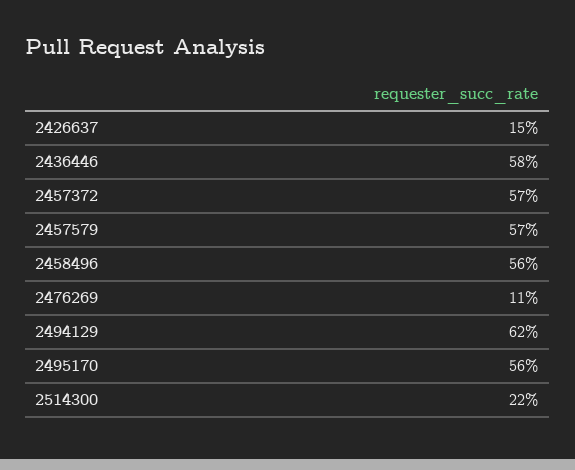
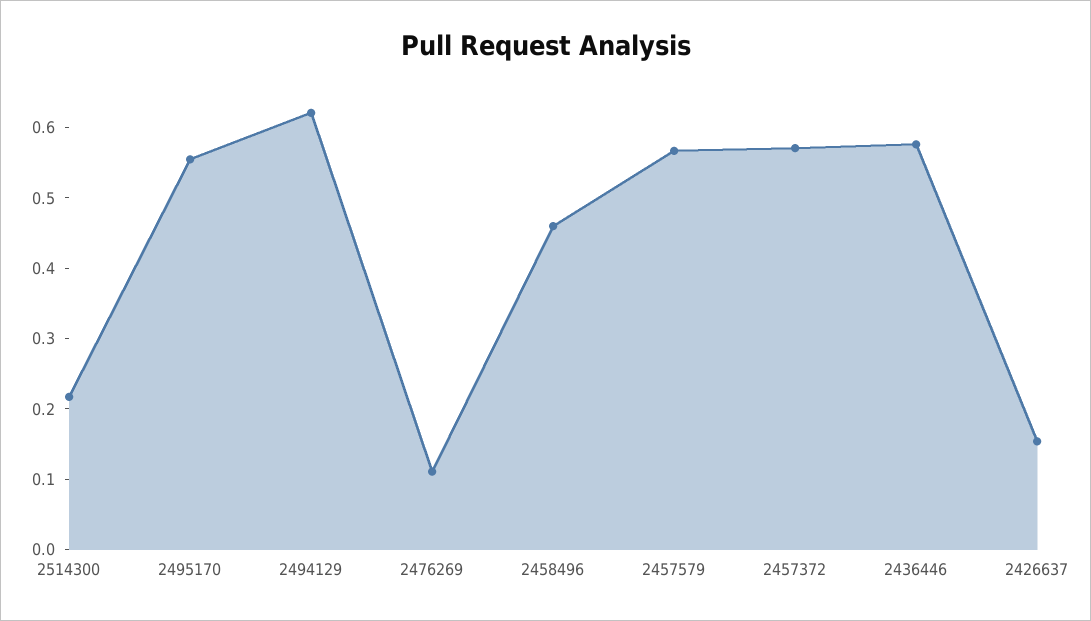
  {
    "2426637": 0.15,
    "2436446": 0.58,
    "2457372": 0.57,
    "2457579": 0.57,
-   "2458496": 0.56,
+   "2458496": 0.46,
    "2476269": 0.11,
    "2494129": 0.62,
    "2495170": 0.56,
    "2514300": 0.22
  }

